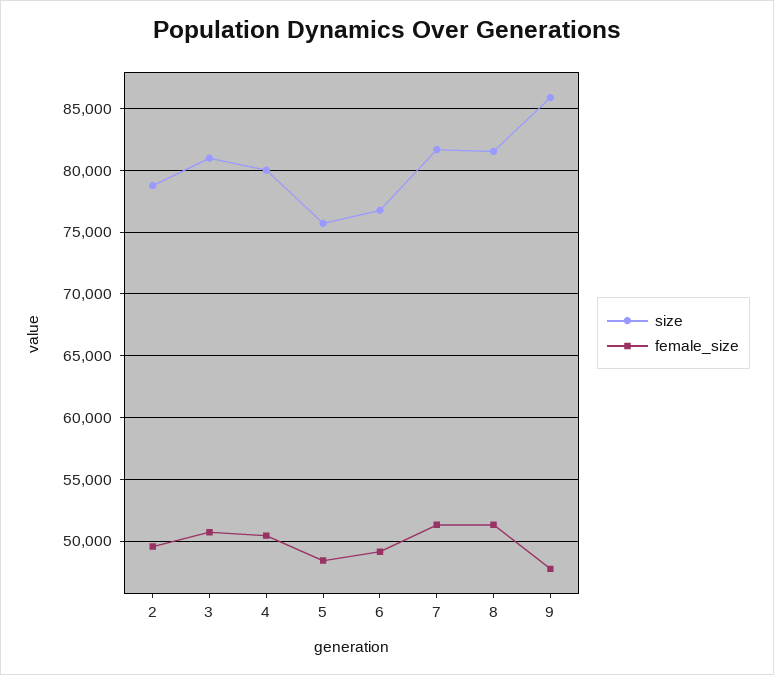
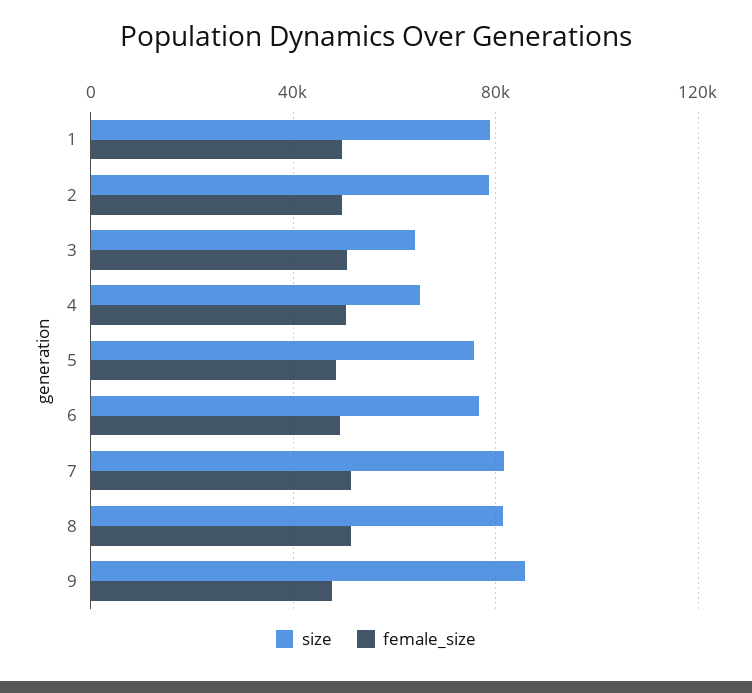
  {
    "size": {
      "2": 79000,
-     "3": 81000,
+     "3": 65000,
-     "4": 80000,
+     "4": 65000,
      "5": 75500,
      "6": 77000,
      "7": 81500,
      "8": 81500,
-     "9": 86000
+     "9": 86000,
+     "1": 80000
    },
    "female_size": {
      "2": 49500,
      "3": 50500,
      "4": 50500,
      "5": 48500,
      "6": 49000,
      "7": 51500,
      "8": 51500,
-     "9": 48000
+     "9": 48000,
+     "1": 50000
    }
  }

